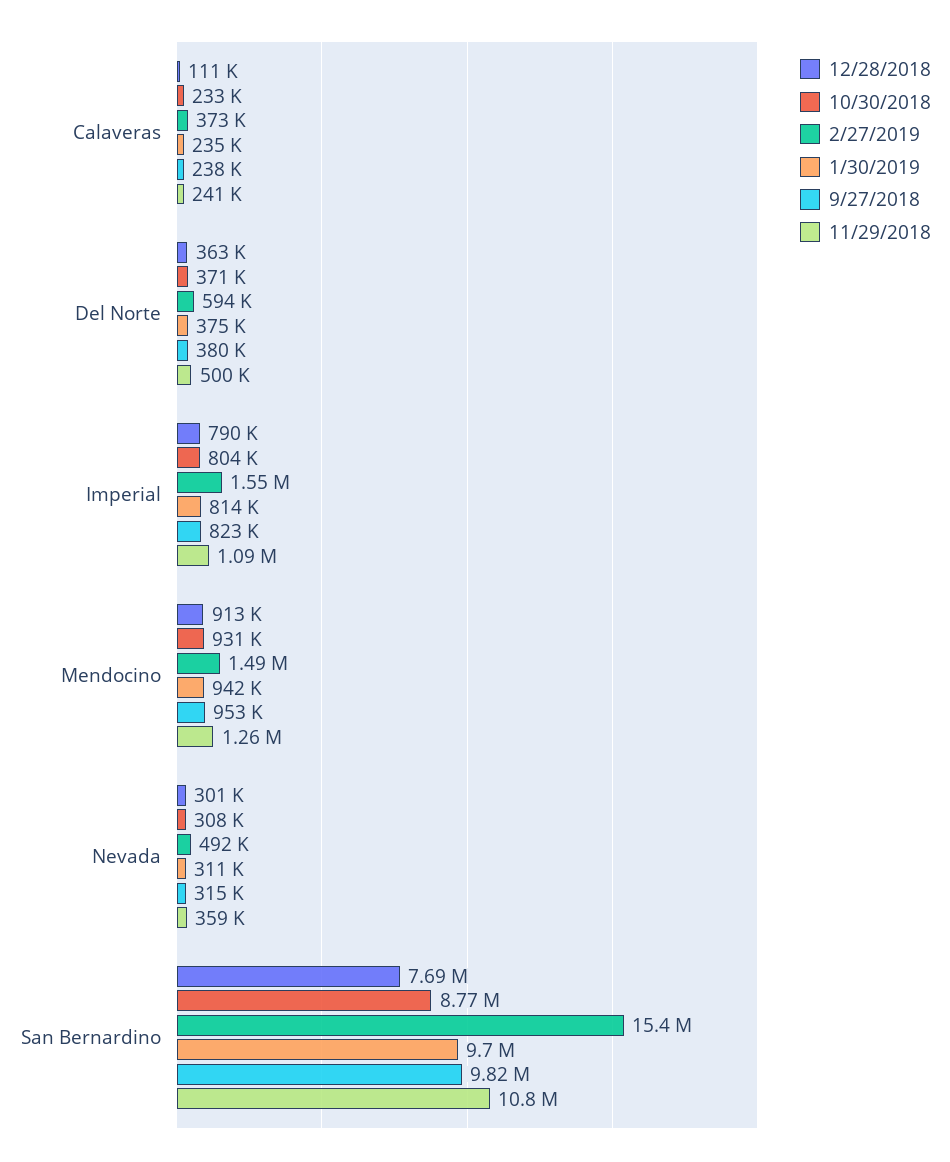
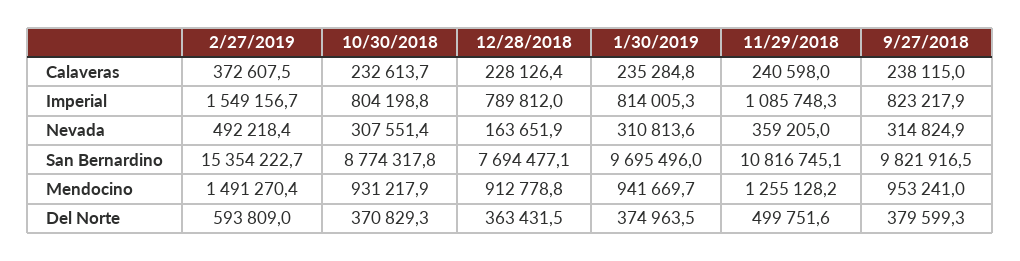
  {
    "12/28/2018": {
-     "Calaveras": 111000,
+     "Calaveras": 228126.4,
      "Del Norte": 363431.5,
      "Imperial": 789812,
      "Mendocino": 912778.8,
-     "Nevada": 301000,
+     "Nevada": 163651.9,
      "San Bernardino": 7694477.1
    },
    "10/30/2018": {
      "Calaveras": 232613.7,
      "Del Norte": 370829.3,
      "Imperial": 804198.8,
      "Mendocino": 931217.9,
      "Nevada": 307551.4,
      "San Bernardino": 8774317.8
    },
    "2/27/2019": {
      "Calaveras": 372607.5,
      "Del Norte": 593809,
      "Imperial": 1549156.7,
      "Mendocino": 1491270.4,
      "Nevada": 492218.4,
      "San Bernardino": 15354222.7
    },
    "1/30/2019": {
      "Calaveras": 235284.8,
      "Del Norte": 374963.5,
      "Imperial": 814005.3,
      "Mendocino": 941669.7,
      "Nevada": 310813.6,
      "San Bernardino": 9695496
    },
    "9/27/2018": {
      "Calaveras": 238115,
      "Del Norte": 379599.3,
      "Imperial": 823217.9,
      "Mendocino": 953241,
      "Nevada": 314824.9,
      "San Bernardino": 9821916.5
    },
    "11/29/2018": {
      "Calaveras": 240598,
      "Del Norte": 499751.6,
      "Imperial": 1085748.3,
      "Mendocino": 1255128.2,
      "Nevada": 359205,
      "San Bernardino": 10816745.1
    }
  }

